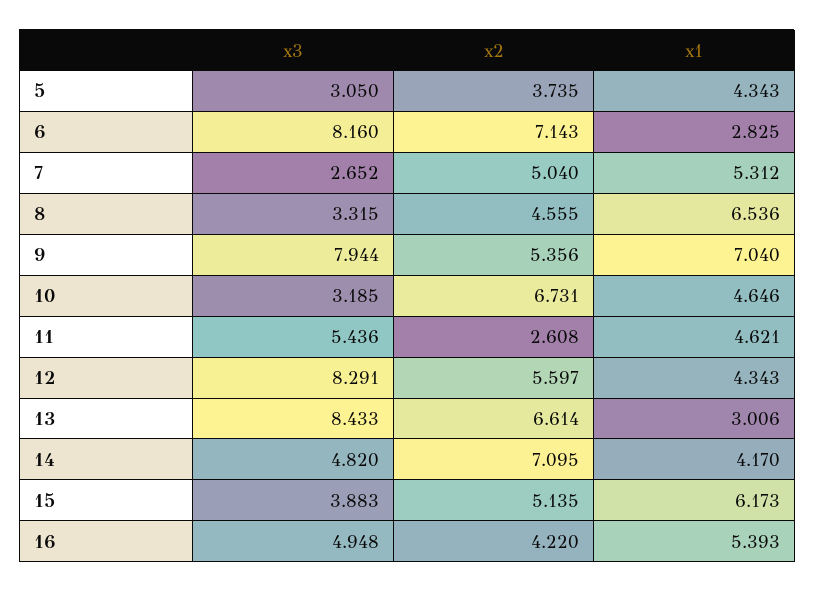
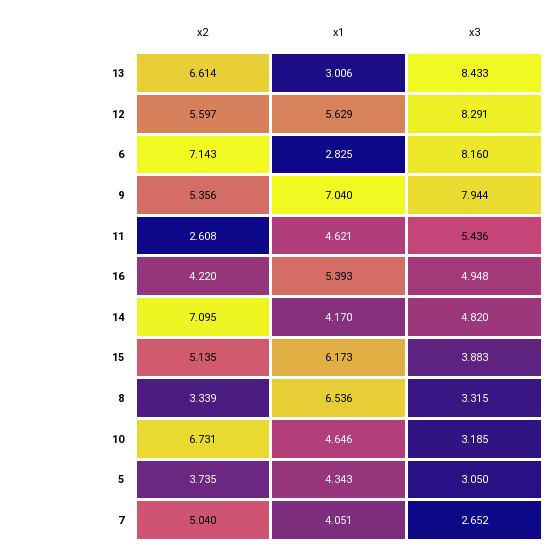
  {
    "x3": {
      "5": 3.05,
      "6": 8.16,
      "7": 2.652,
      "8": 3.315,
      "9": 7.944,
      "10": 3.185,
      "11": 5.436,
      "12": 8.291,
      "13": 8.433,
      "14": 4.82,
      "15": 3.883,
      "16": 4.948
    },
    "x2": {
      "5": 3.735,
      "6": 7.143,
      "7": 5.04,
-     "8": 4.555,
+     "8": 3.339,
      "9": 5.356,
      "10": 6.731,
      "11": 2.608,
      "12": 5.597,
      "13": 6.614,
      "14": 7.095,
      "15": 5.135,
      "16": 4.22
    },
    "x1": {
      "5": 4.343,
      "6": 2.825,
-     "7": 5.312,
+     "7": 4.051,
      "8": 6.536,
      "9": 7.04,
      "10": 4.646,
      "11": 4.621,
-     "12": 4.343,
+     "12": 5.629,
      "13": 3.006,
      "14": 4.17,
      "15": 6.173,
      "16": 5.393
    }
  }

